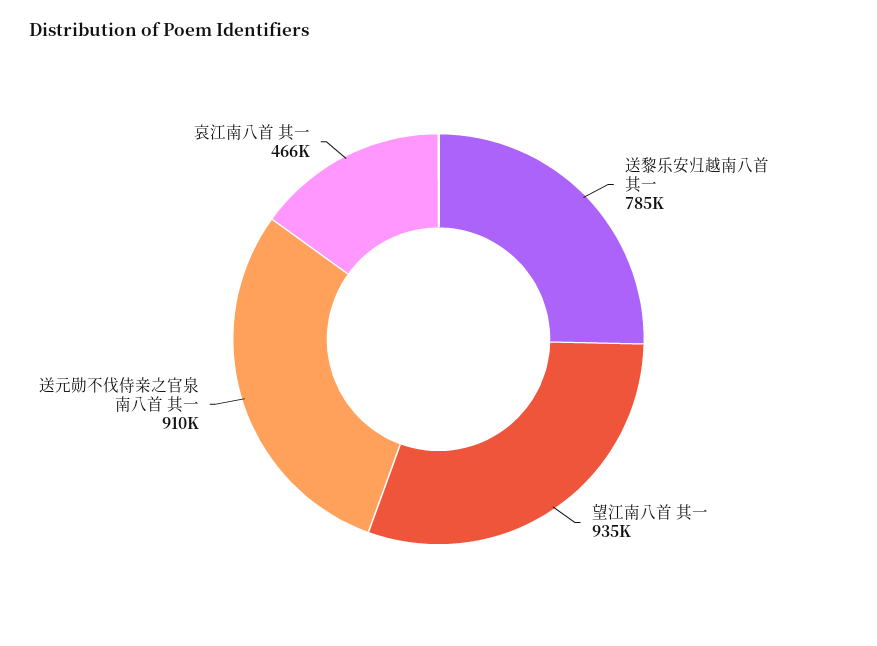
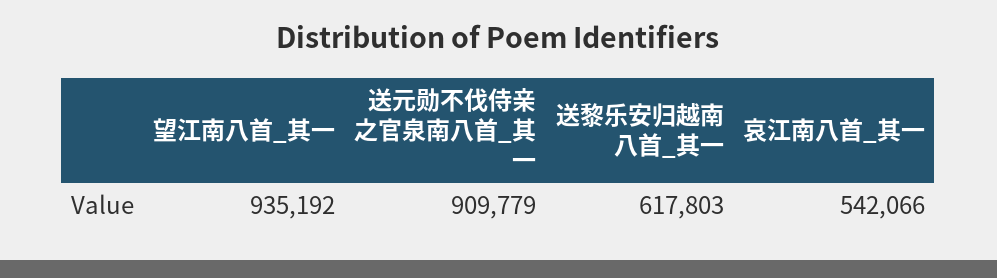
  {
-   "送黎乐安归越南八首 其一": 785000,
+   "送黎乐安归越南八首 其一": 617803,
    "望江南八首 其一": 935192,
    "送元勋不伐侍亲之官泉南八首 其一": 909779,
-   "哀江南八首 其一": 466000
+   "哀江南八首 其一": 542066
  }

